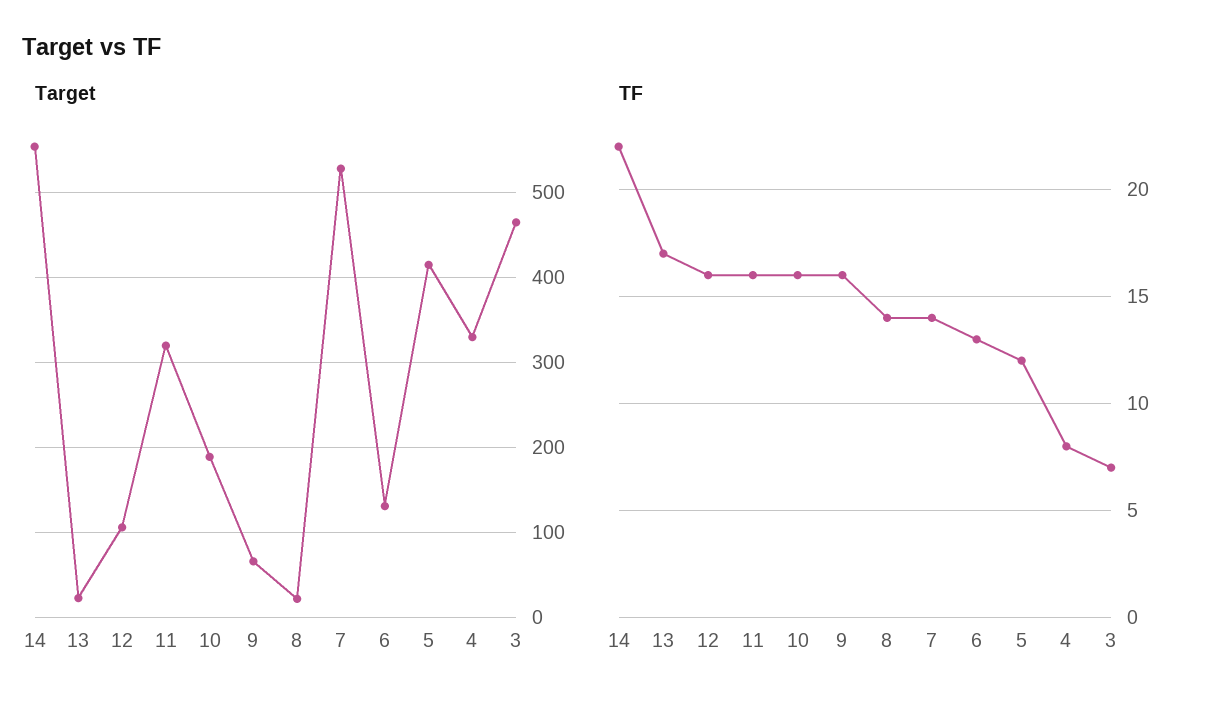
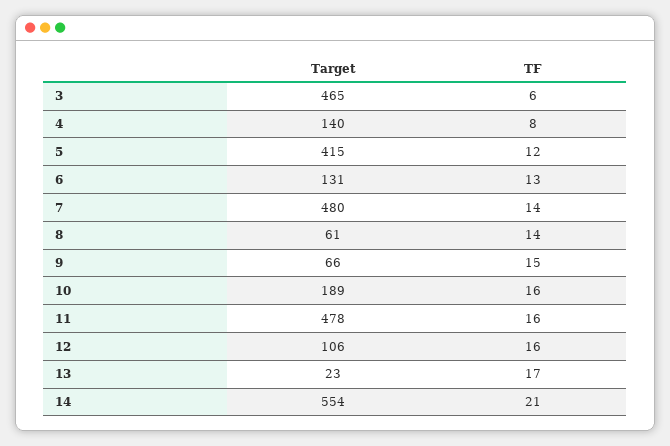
  {
    "Target": {
      "14": 554,
      "13": 23,
      "12": 106,
-     "11": 320,
+     "11": 478,
      "10": 189,
      "9": 66,
-     "8": 20,
+     "8": 61,
-     "7": 530,
+     "7": 480,
      "6": 131,
      "5": 415,
-     "4": 330,
+     "4": 140,
      "3": 465
    },
    "TF": {
-     "14": 22,
+     "14": 21,
      "13": 17,
      "12": 16,
      "11": 16,
      "10": 16,
-     "9": 16,
+     "9": 15,
      "8": 14,
      "7": 14,
      "6": 13,
      "5": 12,
      "4": 8,
-     "3": 7
+     "3": 6
    }
  }

